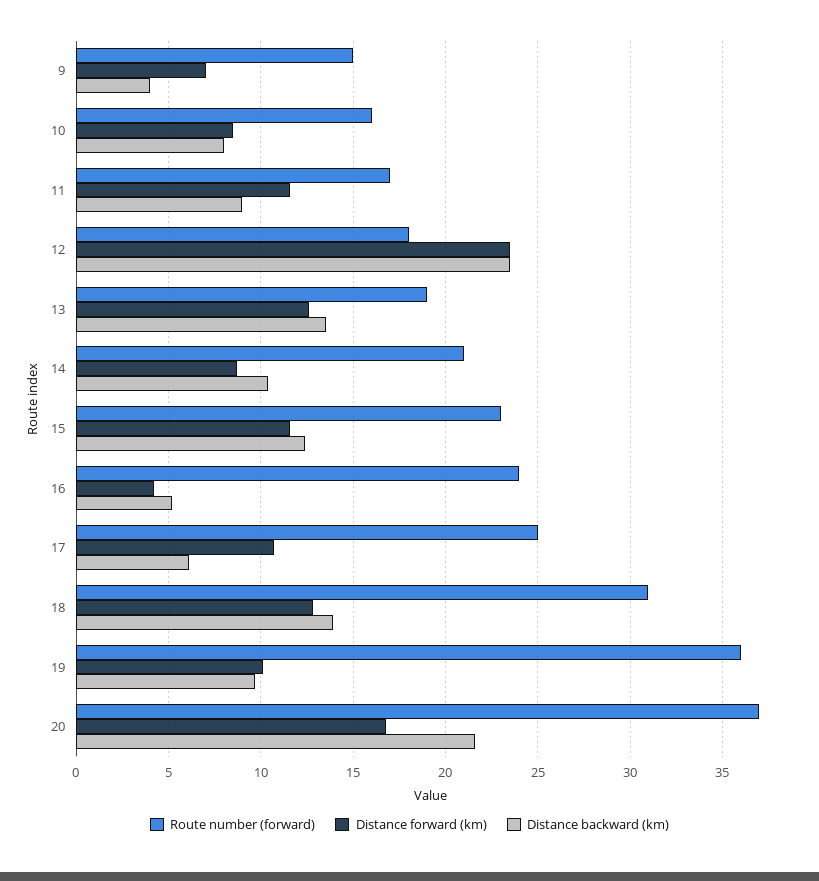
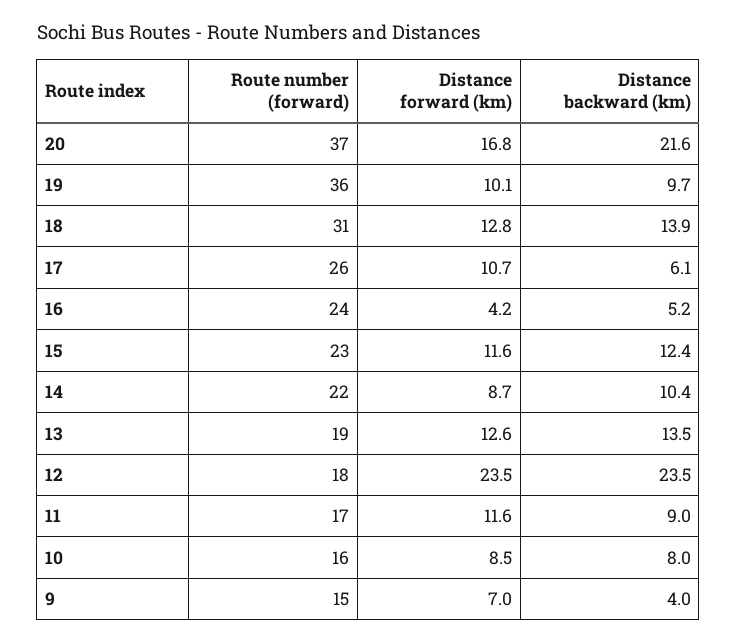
  {
    "Route number (forward)": {
      "9": 15,
      "10": 16,
      "11": 17,
      "12": 18,
      "13": 19,
-     "14": 21,
+     "14": 22,
      "15": 23,
      "16": 24,
-     "17": 25,
+     "17": 26,
      "18": 31,
      "19": 36,
      "20": 37
    },
    "Distance forward (km)": {
      "9": 7,
      "10": 8.5,
      "11": 11.6,
      "12": 23.5,
      "13": 12.6,
      "14": 8.7,
      "15": 11.6,
      "16": 4.2,
      "17": 10.7,
      "18": 12.8,
      "19": 10.1,
      "20": 16.8
    },
    "Distance backward (km)": {
      "9": 4,
      "10": 8,
      "11": 9,
      "12": 23.5,
      "13": 13.5,
      "14": 10.4,
      "15": 12.4,
      "16": 5.2,
      "17": 6.1,
      "18": 13.9,
      "19": 9.7,
      "20": 21.6
    }
  }

